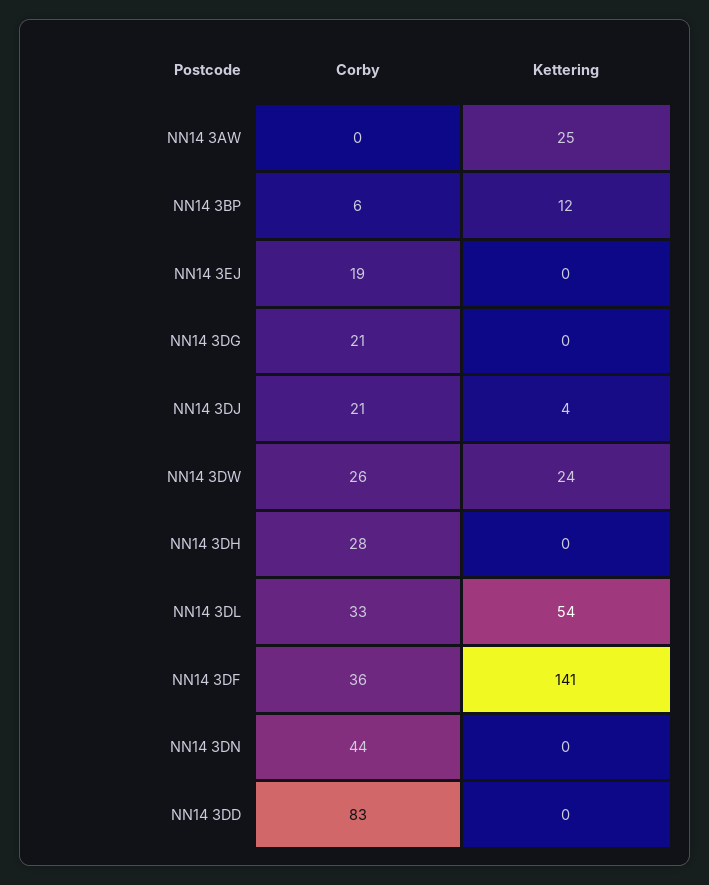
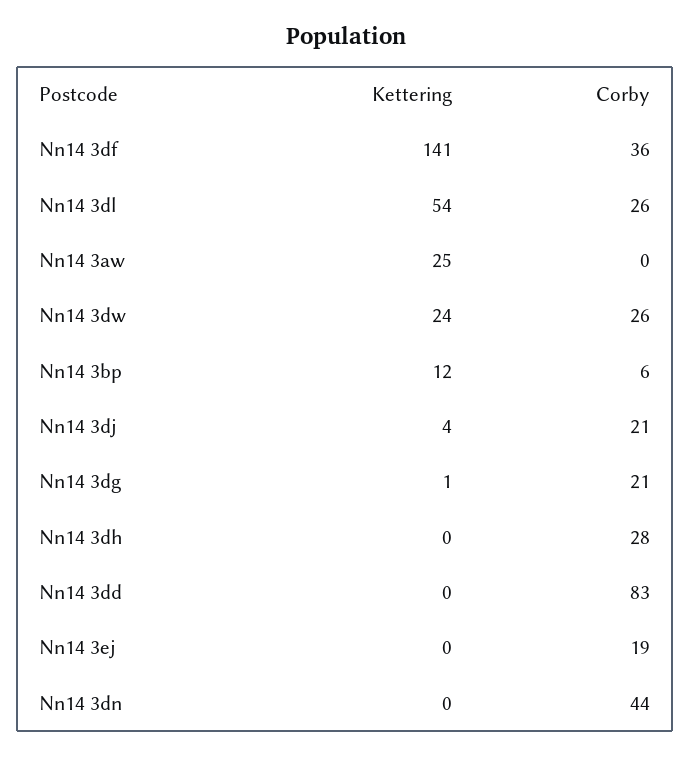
  {
    "Corby": {
      "NN14 3AW": 0,
      "NN14 3BP": 6,
      "NN14 3EJ": 19,
      "NN14 3DG": 21,
      "NN14 3DJ": 21,
      "NN14 3DW": 26,
      "NN14 3DH": 28,
-     "NN14 3DL": 33,
+     "NN14 3DL": 26,
      "NN14 3DF": 36,
      "NN14 3DN": 44,
      "NN14 3DD": 83
    },
    "Kettering": {
      "NN14 3AW": 25,
      "NN14 3BP": 12,
      "NN14 3EJ": 0,
-     "NN14 3DG": 0,
+     "NN14 3DG": 1,
      "NN14 3DJ": 4,
      "NN14 3DW": 24,
      "NN14 3DH": 0,
      "NN14 3DL": 54,
      "NN14 3DF": 141,
      "NN14 3DN": 0,
      "NN14 3DD": 0
    }
  }

